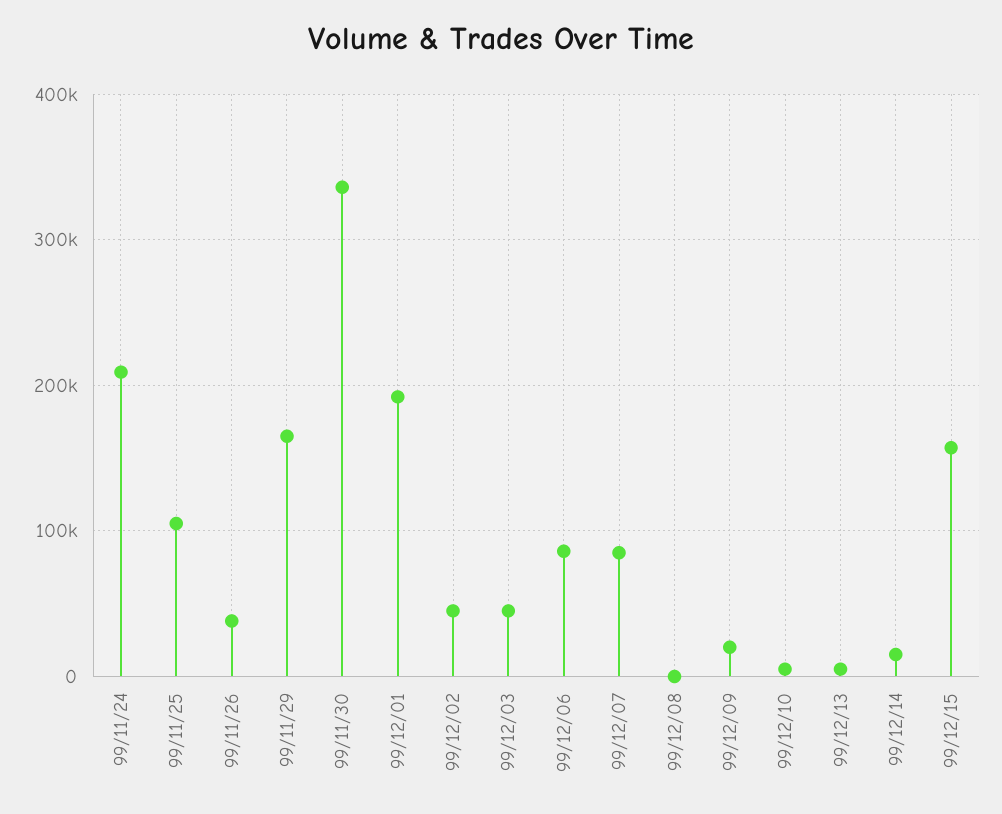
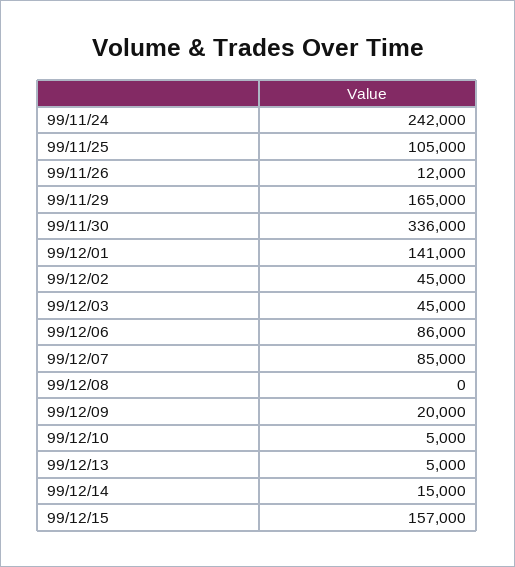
  {
-   "99/11/24": 210000,
+   "99/11/24": 242000,
    "99/11/25": 105000,
-   "99/11/26": 40000,
+   "99/11/26": 12000,
    "99/11/29": 165000,
    "99/11/30": 336000,
-   "99/12/01": 190000,
+   "99/12/01": 141000,
    "99/12/02": 45000,
    "99/12/03": 45000,
    "99/12/06": 86000,
    "99/12/07": 85000,
    "99/12/08": 0,
    "99/12/09": 20000,
    "99/12/10": 5000,
    "99/12/13": 5000,
    "99/12/14": 15000,
    "99/12/15": 157000
  }

